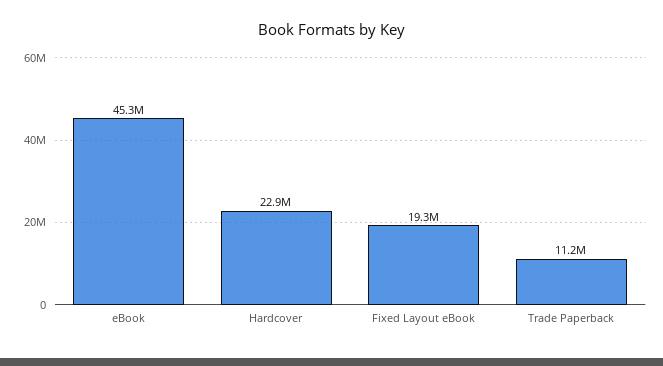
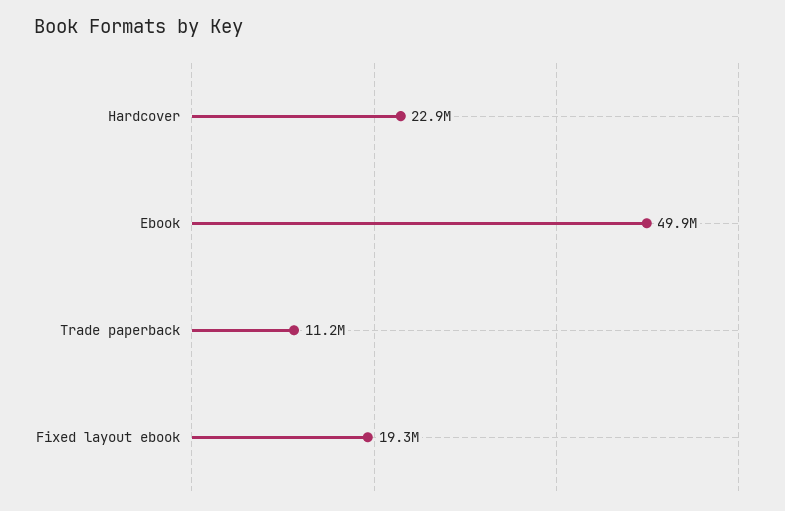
  {
-   "eBook": 45300000,
+   "eBook": 49900000,
    "Hardcover": 22900000,
    "Fixed Layout eBook": 19300000,
    "Trade Paperback": 11200000
  }

